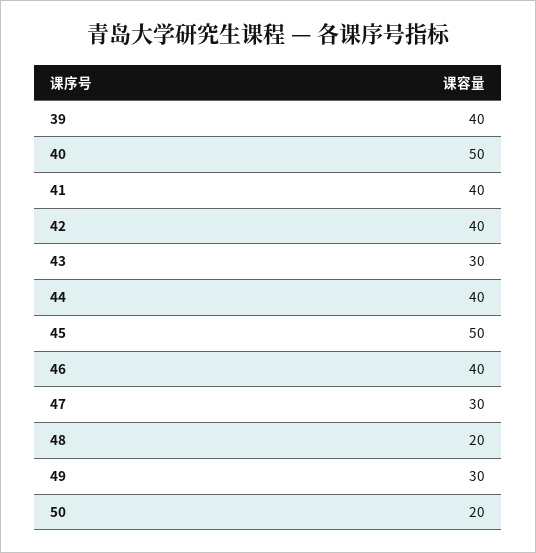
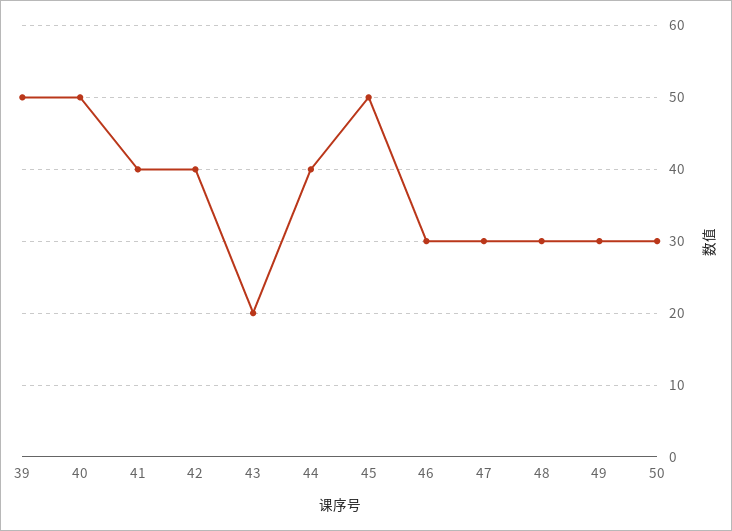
  {
-   "39": 40,
+   "39": 50,
    "40": 50,
    "41": 40,
    "42": 40,
-   "43": 30,
+   "43": 20,
    "44": 40,
    "45": 50,
-   "46": 40,
+   "46": 30,
    "47": 30,
-   "48": 20,
+   "48": 30,
    "49": 30,
-   "50": 20
+   "50": 30
  }

